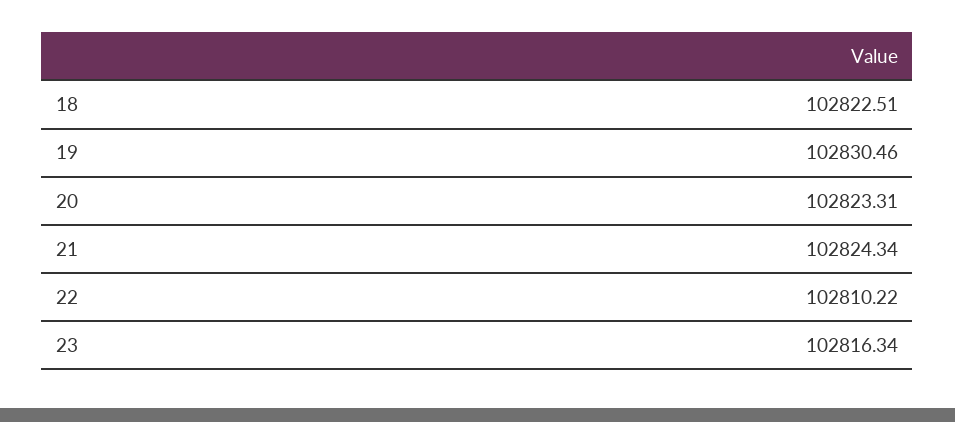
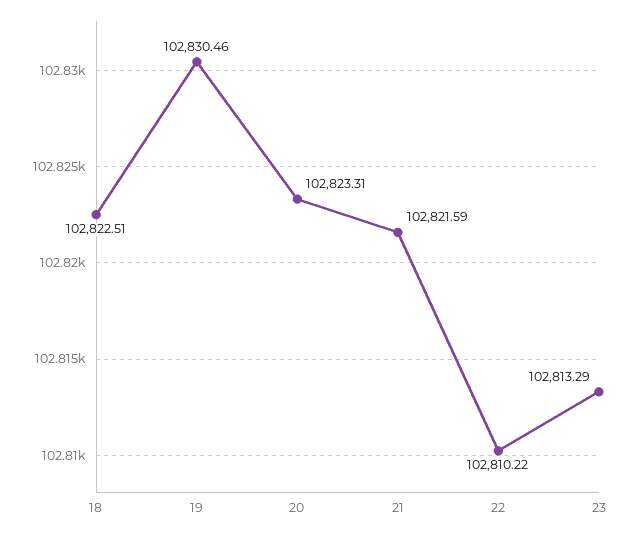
  {
    "18": 102822.51,
    "19": 102830.46,
    "20": 102823.31,
-   "21": 102824.34,
+   "21": 102821.59,
    "22": 102810.22,
-   "23": 102816.34
+   "23": 102813.29
  }

